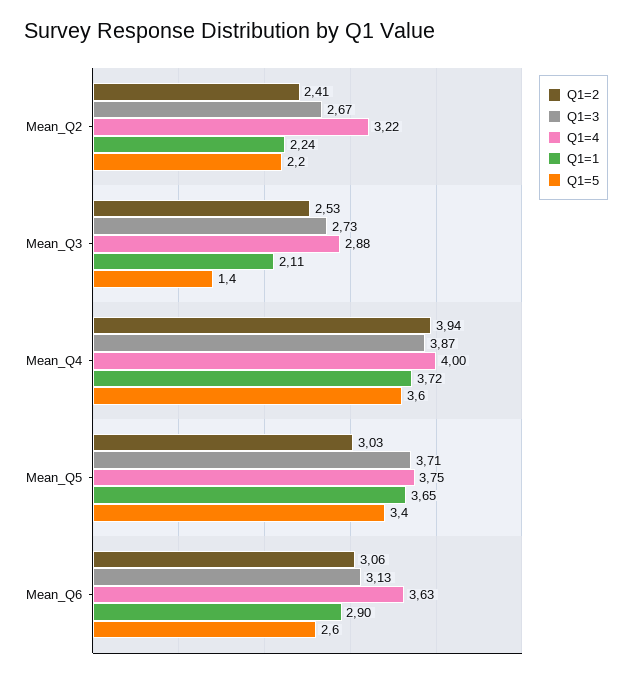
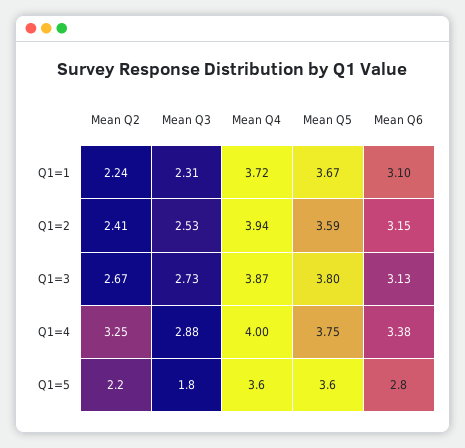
  {
    "Q1=2": {
      "Mean_Q2": 2.41,
      "Mean_Q3": 2.53,
      "Mean_Q4": 3.94,
-     "Mean_Q5": 3.03,
+     "Mean_Q5": 3.59,
-     "Mean_Q6": 3.06
+     "Mean_Q6": 3.15
    },
    "Q1=3": {
      "Mean_Q2": 2.67,
      "Mean_Q3": 2.73,
      "Mean_Q4": 3.87,
-     "Mean_Q5": 3.71,
+     "Mean_Q5": 3.8,
      "Mean_Q6": 3.13
    },
    "Q1=4": {
-     "Mean_Q2": 3.22,
+     "Mean_Q2": 3.25,
      "Mean_Q3": 2.88,
      "Mean_Q4": 4,
      "Mean_Q5": 3.75,
-     "Mean_Q6": 3.63
+     "Mean_Q6": 3.38
    },
    "Q1=1": {
      "Mean_Q2": 2.24,
-     "Mean_Q3": 2.11,
+     "Mean_Q3": 2.31,
      "Mean_Q4": 3.72,
-     "Mean_Q5": 3.65,
+     "Mean_Q5": 3.67,
-     "Mean_Q6": 2.9
+     "Mean_Q6": 3.1
    },
    "Q1=5": {
      "Mean_Q2": 2.2,
-     "Mean_Q3": 1.4,
+     "Mean_Q3": 1.8,
      "Mean_Q4": 3.6,
-     "Mean_Q5": 3.4,
+     "Mean_Q5": 3.6,
-     "Mean_Q6": 2.6
+     "Mean_Q6": 2.8
    }
  }

